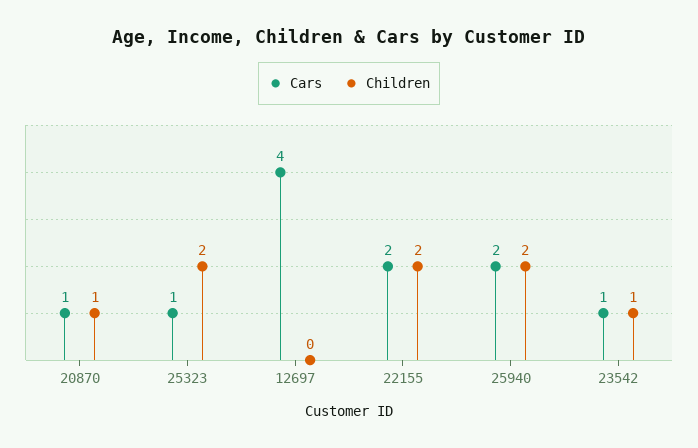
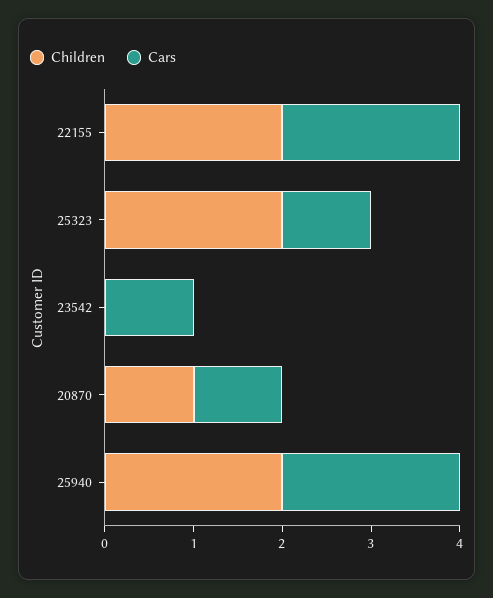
  {
    "Cars": {
      "20870": 1,
      "25323": 1,
-     "12697": 4,
      "22155": 2,
      "25940": 2,
      "23542": 1
    },
    "Children": {
      "20870": 1,
      "25323": 2,
-     "12697": 0,
      "22155": 2,
      "25940": 2,
-     "23542": 1
+     "23542": 0
    }
  }

